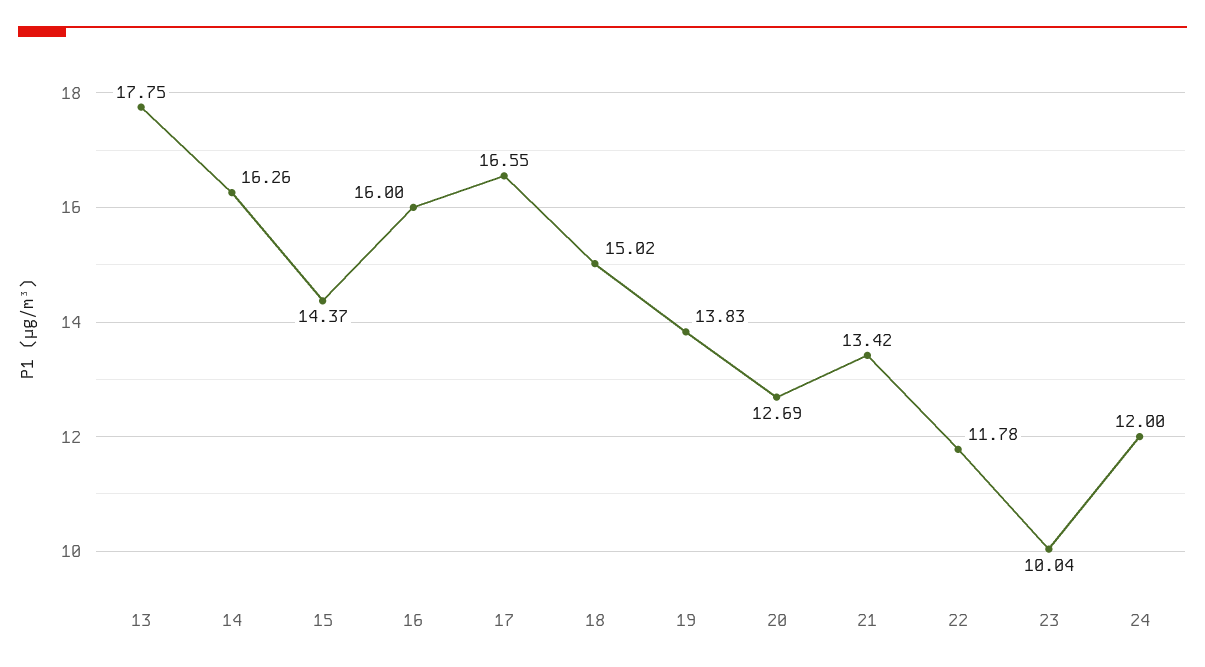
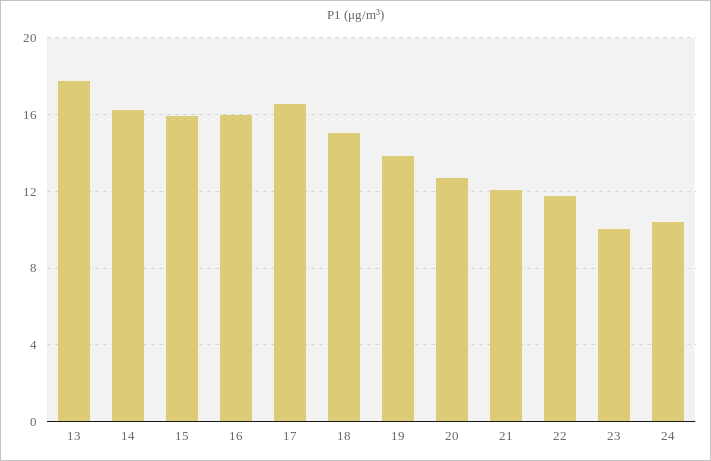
  {
    "13": 17.75,
    "14": 16.26,
-   "15": 14.37,
+   "15": 16,
    "16": 16,
    "17": 16.55,
    "18": 15.02,
    "19": 13.83,
    "20": 12.69,
-   "21": 13.42,
+   "21": 12,
    "22": 11.78,
    "23": 10.04,
-   "24": 12
+   "24": 10.5
  }

